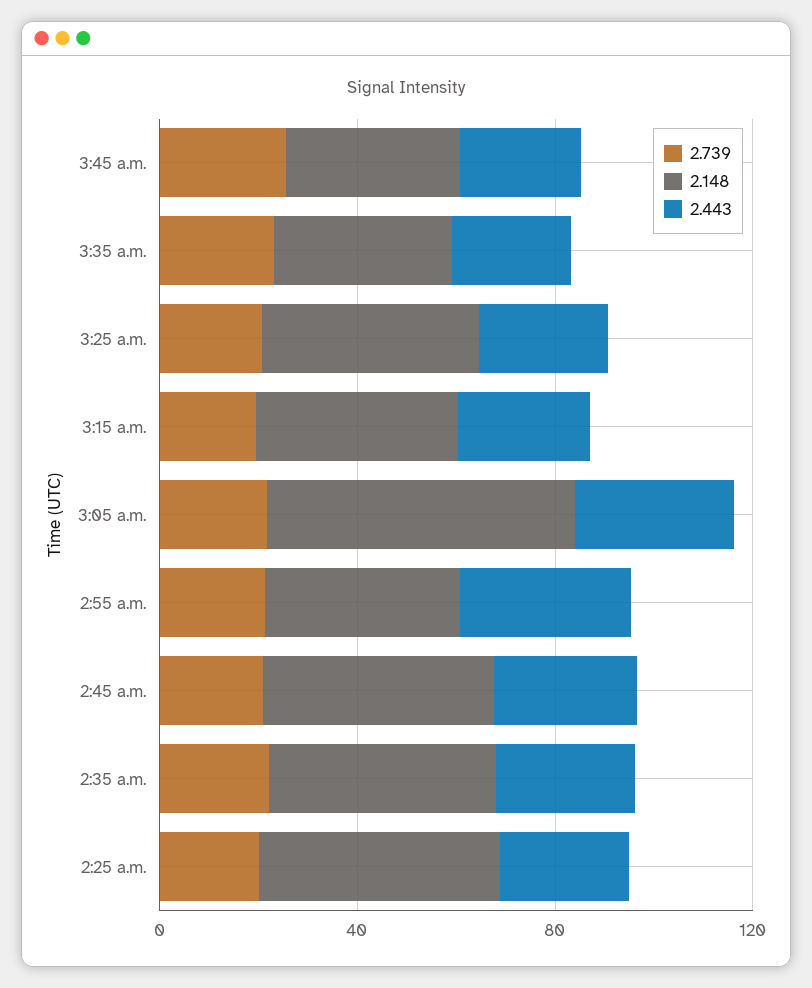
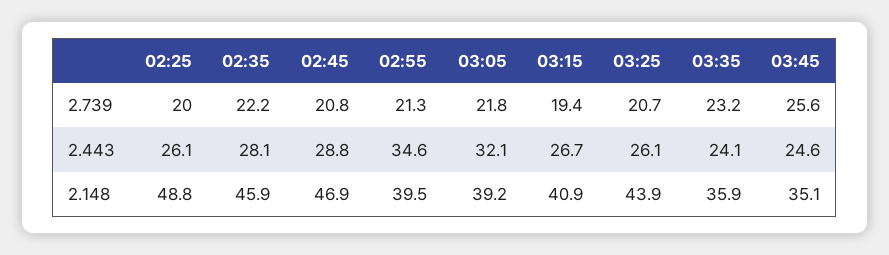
  {
    "2.739": {
      "3:45 a.m.": 25.6,
      "3:35 a.m.": 23.2,
      "3:25 a.m.": 20.7,
      "3:15 a.m.": 19.4,
      "3:05 a.m.": 21.8,
      "2:55 a.m.": 21.3,
      "2:45 a.m.": 20.8,
      "2:35 a.m.": 22.2,
      "2:25 a.m.": 20
    },
    "2.148": {
      "3:45 a.m.": 35.1,
      "3:35 a.m.": 35.9,
      "3:25 a.m.": 43.9,
      "3:15 a.m.": 40.9,
-     "3:05 a.m.": 60,
+     "3:05 a.m.": 39.2,
      "2:55 a.m.": 39.5,
      "2:45 a.m.": 46.9,
      "2:35 a.m.": 45.9,
      "2:25 a.m.": 48.8
    },
    "2.443": {
      "3:45 a.m.": 24.6,
      "3:35 a.m.": 24.1,
      "3:25 a.m.": 26.1,
      "3:15 a.m.": 26.7,
      "3:05 a.m.": 32.1,
      "2:55 a.m.": 34.6,
      "2:45 a.m.": 28.8,
      "2:35 a.m.": 28.1,
      "2:25 a.m.": 26.1
    }
  }

